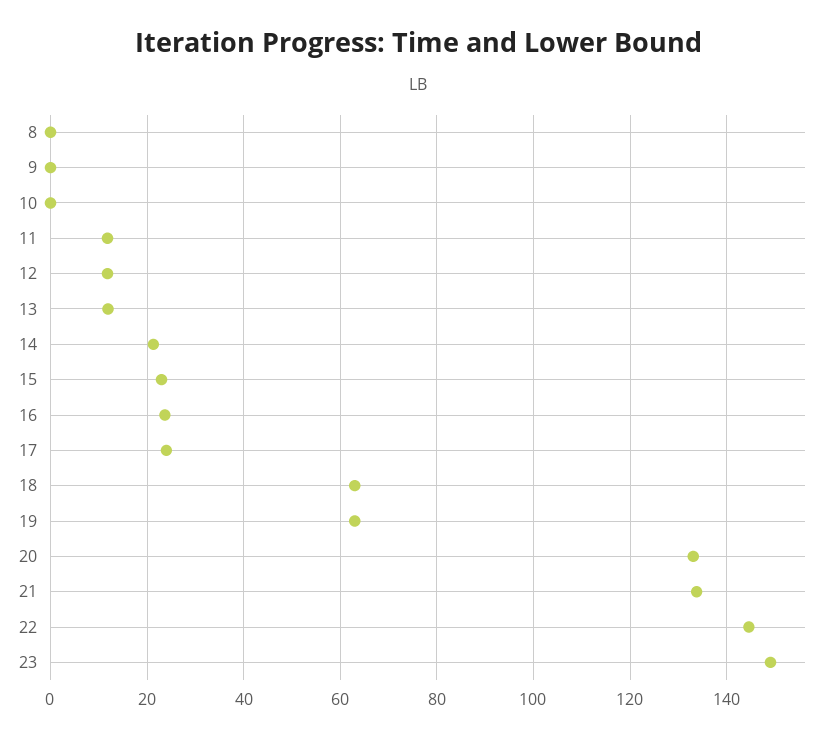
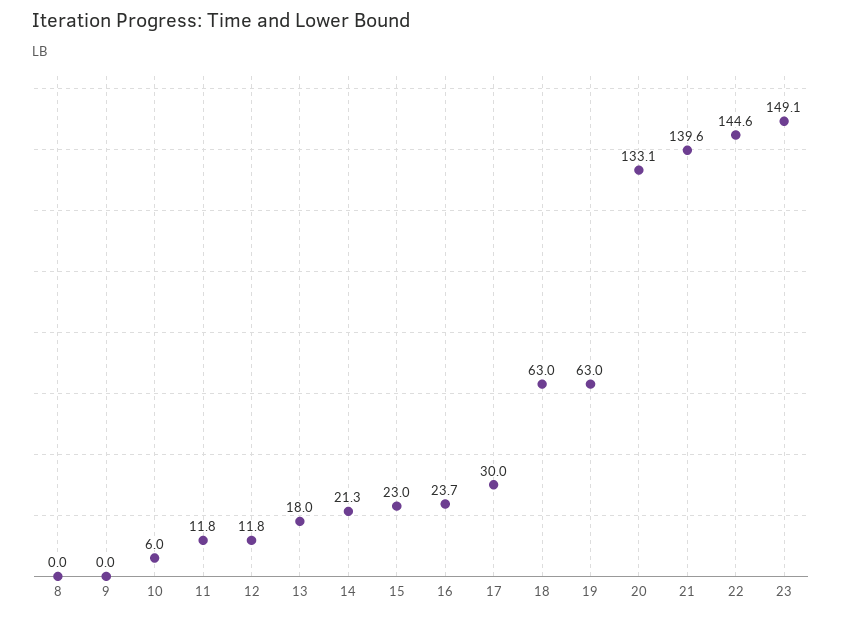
  {
    "8": 0,
    "9": 0,
-   "10": 0,
+   "10": 6,
    "11": 11.8,
    "12": 11.8,
-   "13": 12,
+   "13": 18,
    "14": 21.3,
    "15": 23,
    "16": 23.7,
-   "17": 24,
+   "17": 30,
    "18": 63,
    "19": 63,
    "20": 133.1,
-   "21": 134,
+   "21": 139.6,
    "22": 144.6,
    "23": 149.1
  }

